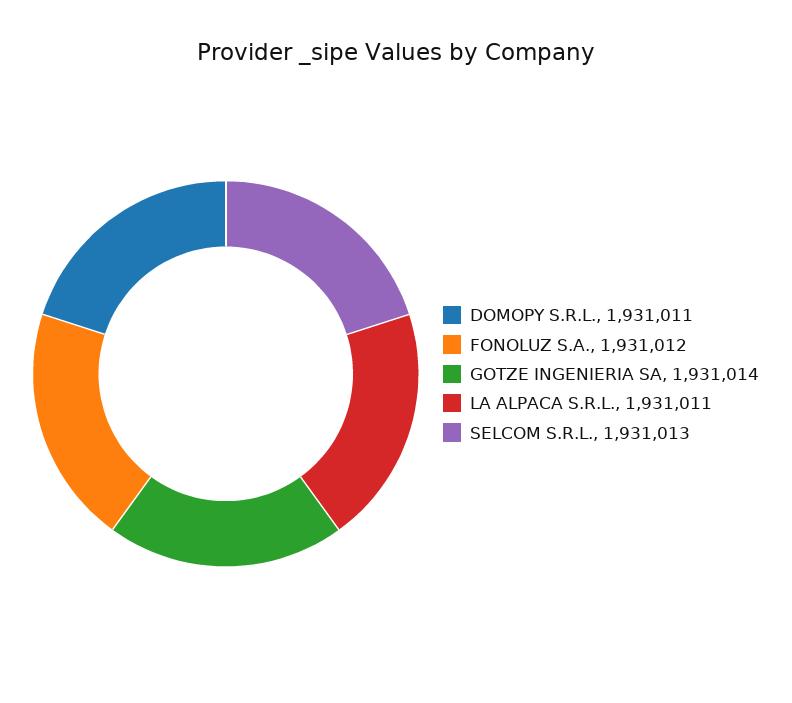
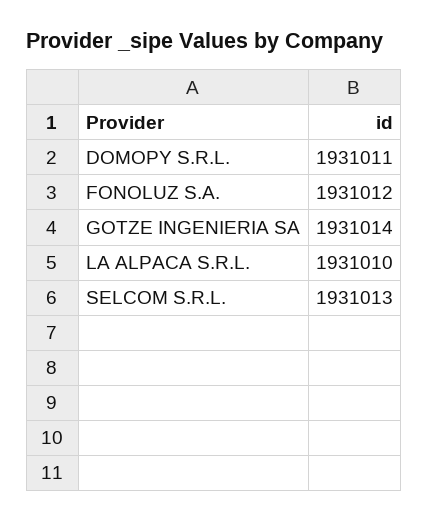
  {
    "DOMOPY S.R.L.": 1931011,
    "FONOLUZ S.A.": 1931012,
    "GOTZE INGENIERIA SA": 1931014,
-   "LA ALPACA S.R.L.": 1931011,
+   "LA ALPACA S.R.L.": 1931010,
    "SELCOM S.R.L.": 1931013
  }

